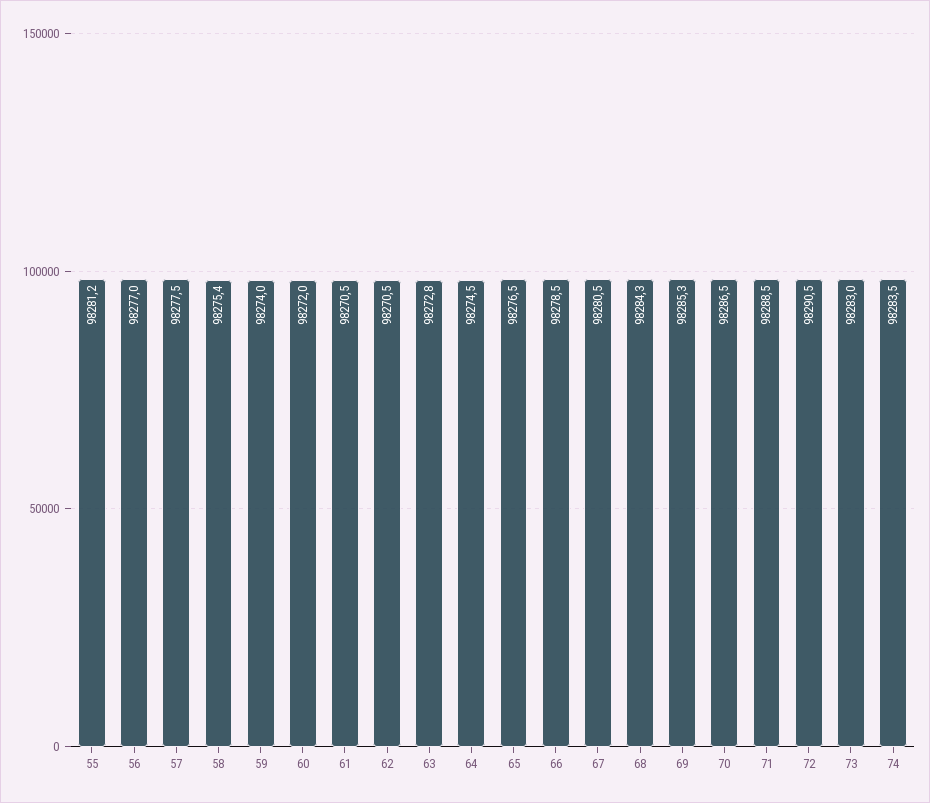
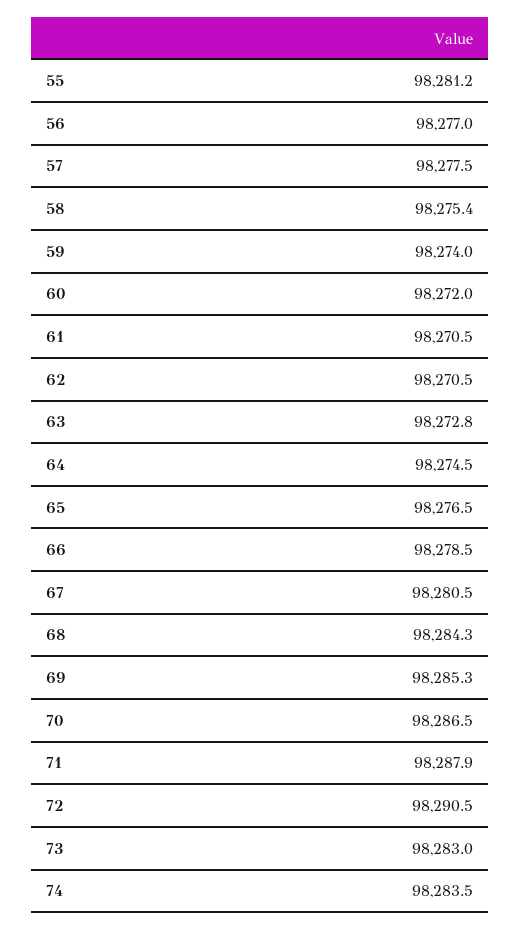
  {
    "55": 98281.2,
    "56": 98277,
    "57": 98277.5,
    "58": 98275.4,
    "59": 98274,
    "60": 98272,
    "61": 98270.5,
    "62": 98270.5,
    "63": 98272.8,
    "64": 98274.5,
    "65": 98276.5,
    "66": 98278.5,
    "67": 98280.5,
    "68": 98284.3,
    "69": 98285.3,
    "70": 98286.5,
-   "71": 98288.5,
+   "71": 98287.9,
    "72": 98290.5,
    "73": 98283,
    "74": 98283.5
  }

